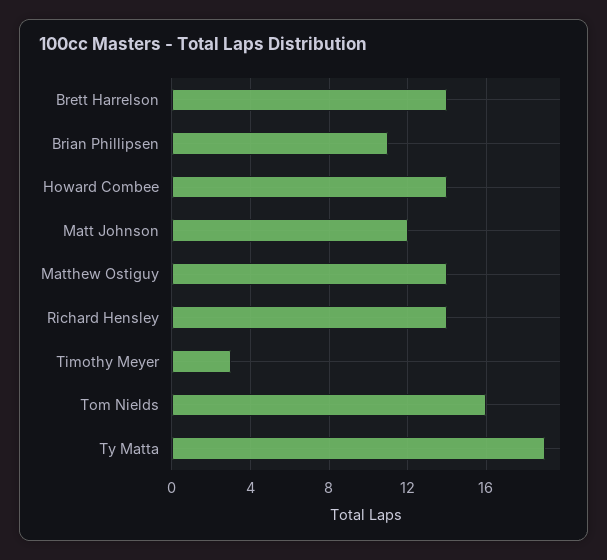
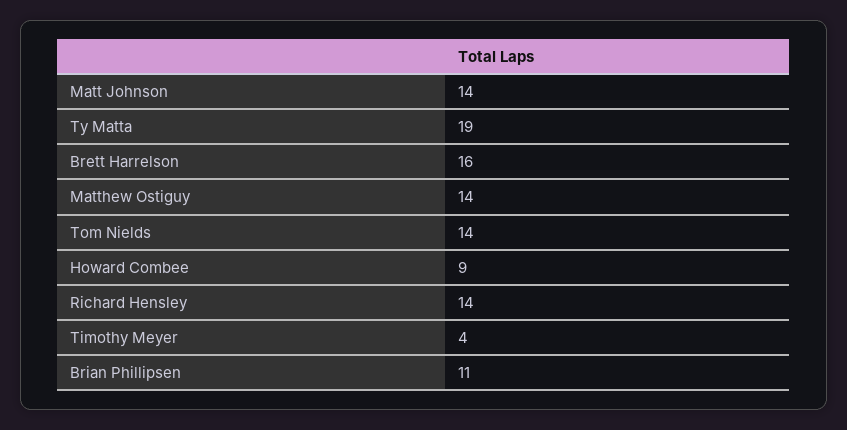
  {
-   "Brett Harrelson": 14,
+   "Brett Harrelson": 16,
    "Brian Phillipsen": 11,
-   "Howard Combee": 14,
+   "Howard Combee": 9,
-   "Matt Johnson": 12,
+   "Matt Johnson": 14,
    "Matthew Ostiguy": 14,
    "Richard Hensley": 14,
-   "Timothy Meyer": 3,
+   "Timothy Meyer": 4,
-   "Tom Nields": 16,
+   "Tom Nields": 14,
    "Ty Matta": 19
  }

